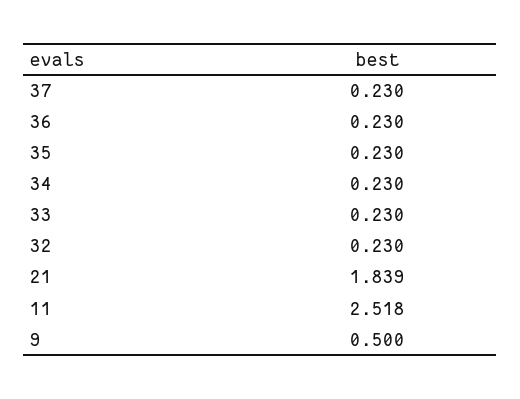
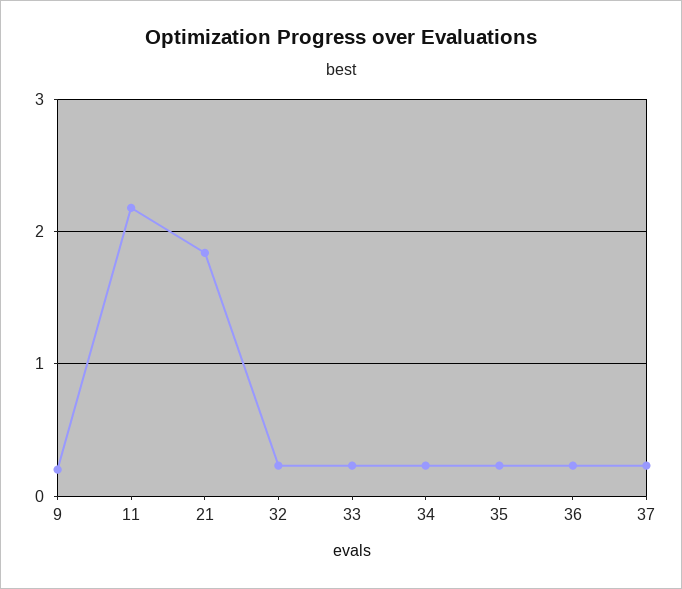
  {
    "37": 0.23,
    "36": 0.23,
    "35": 0.23,
    "34": 0.23,
    "33": 0.23,
    "32": 0.23,
    "21": 1.839,
-   "11": 2.518,
+   "11": 2.2,
-   "9": 0.5
+   "9": 0.2
  }

